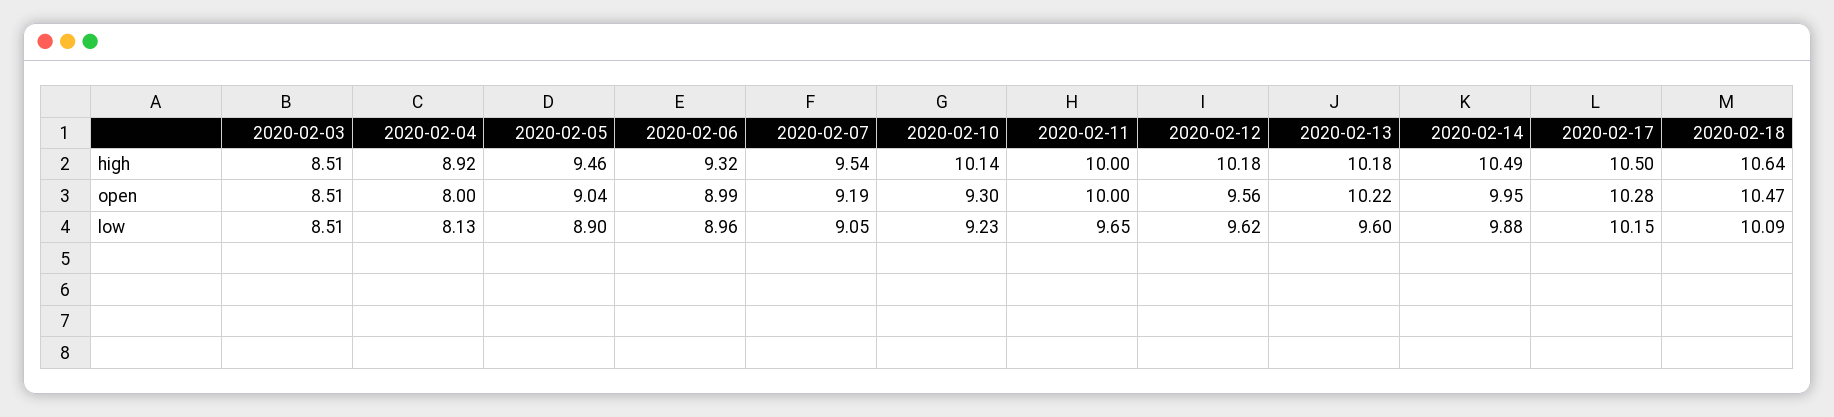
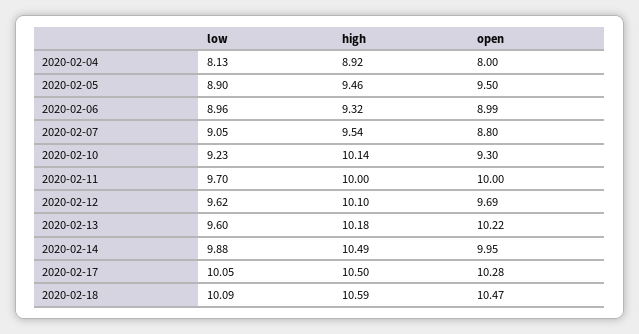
  {
-   "2020-02-03": {
-     "high": 8.51,
-     "open": 8.51,
-     "low": 8.51
-   },
    "2020-02-04": {
      "high": 8.92,
      "open": 8,
      "low": 8.13
    },
    "2020-02-05": {
      "high": 9.46,
-     "open": 9.04,
+     "open": 9.5,
      "low": 8.9
    },
    "2020-02-06": {
      "high": 9.32,
      "open": 8.99,
      "low": 8.96
    },
    "2020-02-07": {
      "high": 9.54,
-     "open": 9.19,
+     "open": 8.8,
      "low": 9.05
    },
    "2020-02-10": {
      "high": 10.14,
      "open": 9.3,
      "low": 9.23
    },
    "2020-02-11": {
      "high": 10,
      "open": 10,
-     "low": 9.65
+     "low": 9.7
    },
    "2020-02-12": {
-     "high": 10.18,
+     "high": 10.1,
-     "open": 9.56,
+     "open": 9.69,
      "low": 9.62
    },
    "2020-02-13": {
      "high": 10.18,
      "open": 10.22,
      "low": 9.6
    },
    "2020-02-14": {
      "high": 10.49,
      "open": 9.95,
      "low": 9.88
    },
    "2020-02-17": {
      "high": 10.5,
      "open": 10.28,
-     "low": 10.15
+     "low": 10.05
    },
    "2020-02-18": {
-     "high": 10.64,
+     "high": 10.59,
      "open": 10.47,
      "low": 10.09
    }
  }

